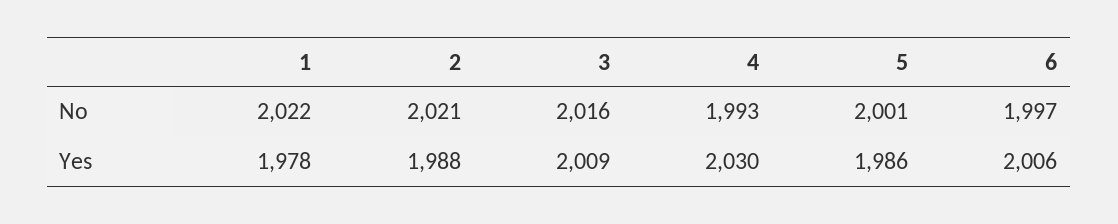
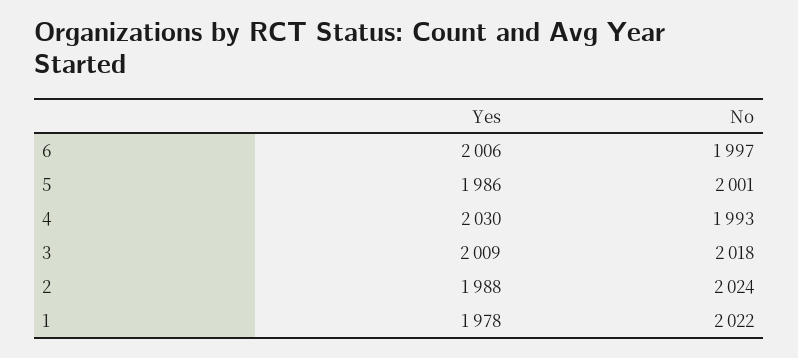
  {
    "1": {
      "No": 2022,
      "Yes": 1978
    },
    "2": {
-     "No": 2021,
+     "No": 2024,
      "Yes": 1988
    },
    "3": {
-     "No": 2016,
+     "No": 2018,
      "Yes": 2009
    },
    "4": {
      "No": 1993,
      "Yes": 2030
    },
    "5": {
      "No": 2001,
      "Yes": 1986
    },
    "6": {
      "No": 1997,
      "Yes": 2006
    }
  }

